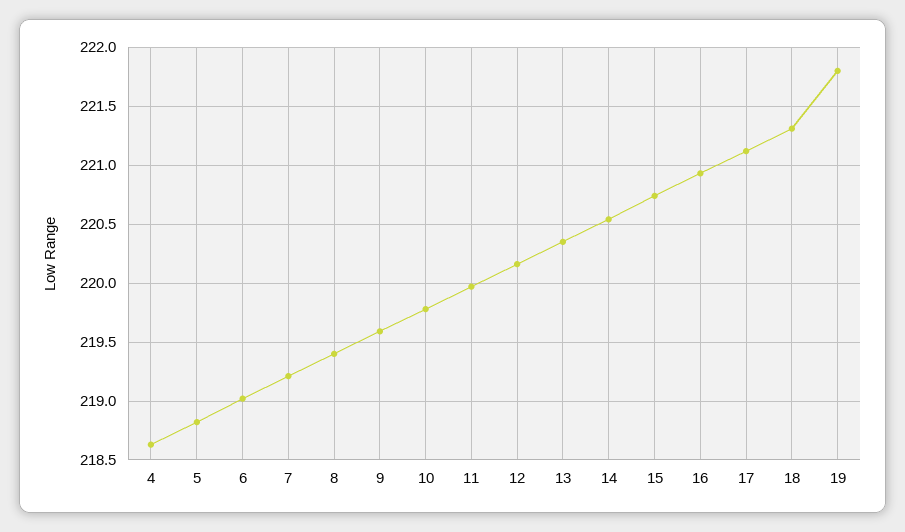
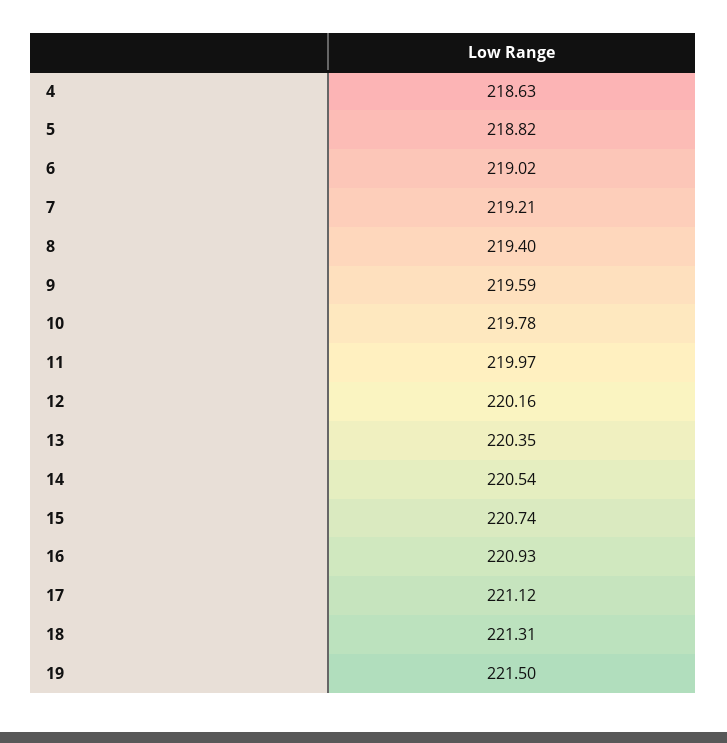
  {
    "4": 218.63,
    "5": 218.82,
    "6": 219.02,
    "7": 219.21,
    "8": 219.4,
    "9": 219.59,
    "10": 219.78,
    "11": 219.97,
    "12": 220.16,
    "13": 220.35,
    "14": 220.54,
    "15": 220.74,
    "16": 220.93,
    "17": 221.12,
    "18": 221.31,
-   "19": 221.8
+   "19": 221.5
  }

